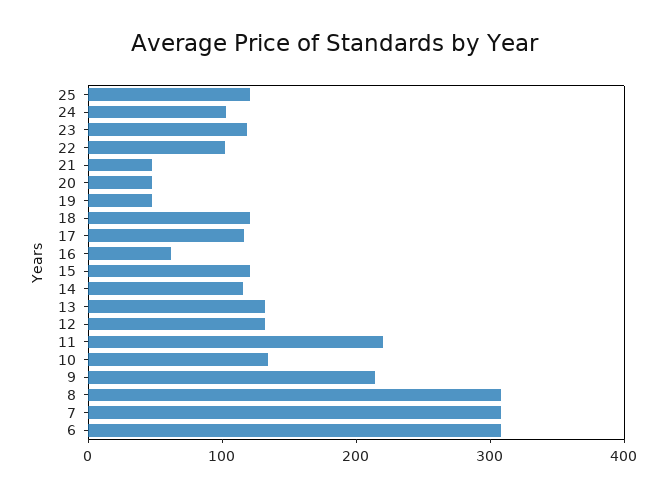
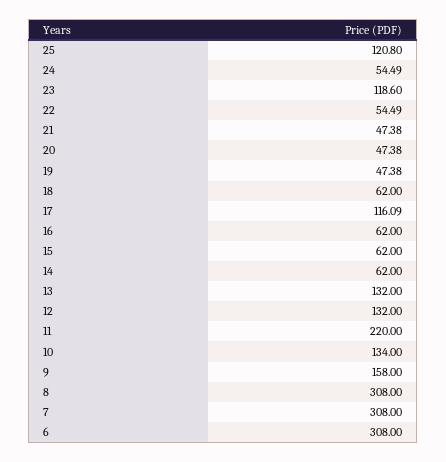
  {
    "25": 120.8,
-   "24": 100,
+   "24": 54.49,
    "23": 118.6,
-   "22": 100,
+   "22": 54.49,
    "21": 47.38,
    "20": 47.38,
    "19": 47.38,
-   "18": 120,
+   "18": 62,
    "17": 116.09,
    "16": 62,
-   "15": 120,
+   "15": 62,
-   "14": 120,
+   "14": 62,
    "13": 132,
    "12": 132,
    "11": 220,
    "10": 134,
-   "9": 220,
+   "9": 158,
    "8": 308,
    "7": 308,
    "6": 308
  }

